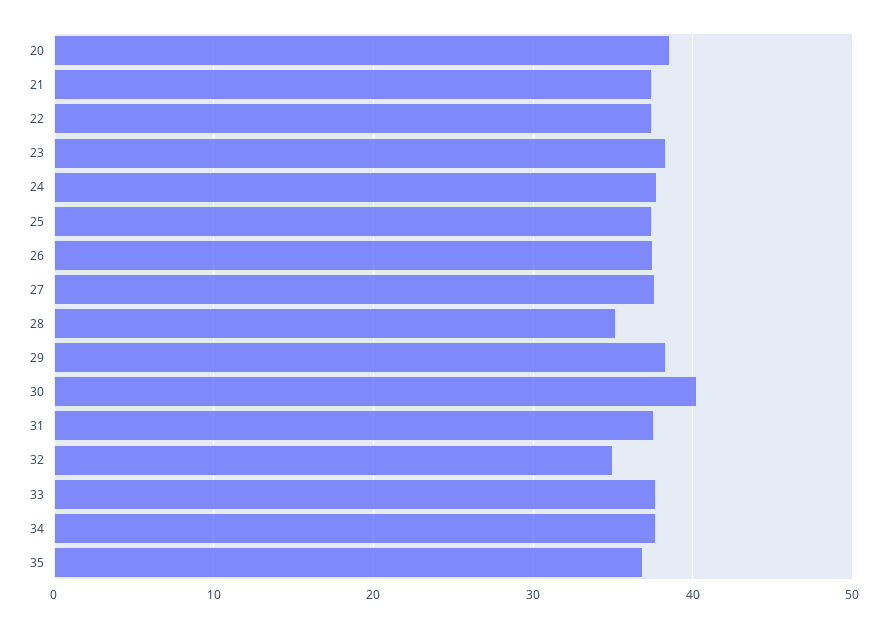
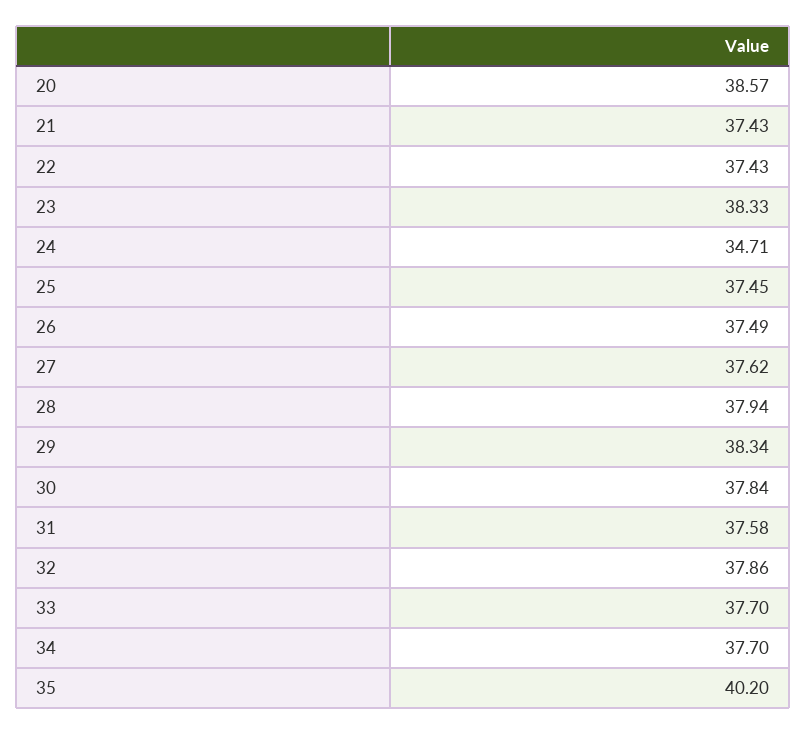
  {
    "20": 38.57,
    "21": 37.43,
    "22": 37.43,
    "23": 38.33,
-   "24": 38,
+   "24": 34.71,
    "25": 37.45,
    "26": 37.49,
    "27": 37.62,
-   "28": 35,
+   "28": 37.94,
    "29": 38.34,
-   "30": 40,
+   "30": 37.84,
    "31": 37.58,
-   "32": 35,
+   "32": 37.86,
    "33": 37.7,
    "34": 37.7,
-   "35": 37
+   "35": 40.2
  }

